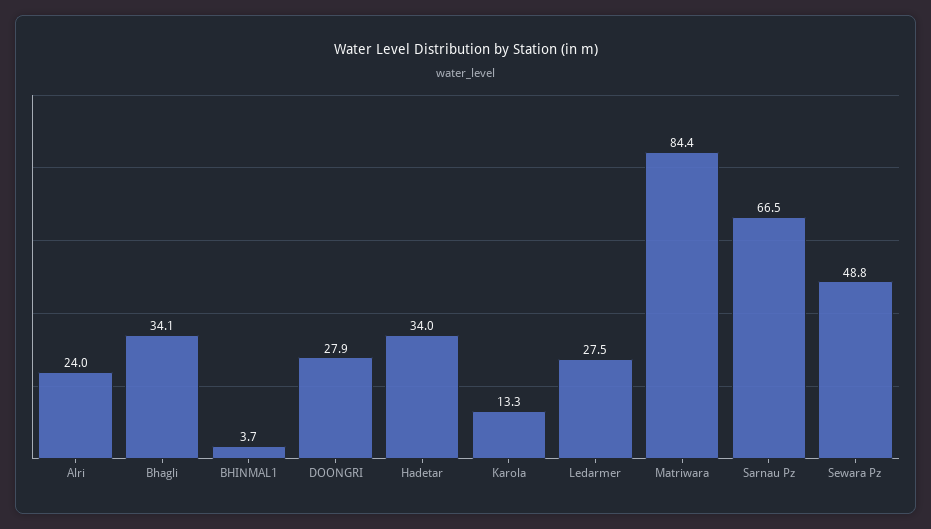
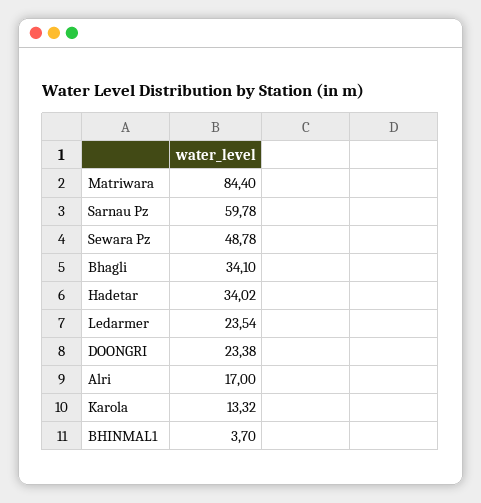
  {
-   "Alri": 24,
+   "Alri": 17,
    "Bhagli": 34.1,
    "BHINMAL1": 3.7,
-   "DOONGRI": 27.9,
+   "DOONGRI": 23.38,
    "Hadetar": 34.02,
    "Karola": 13.32,
-   "Ledarmer": 27.5,
+   "Ledarmer": 23.54,
    "Matriwara": 84.4,
-   "Sarnau Pz": 66.5,
+   "Sarnau Pz": 59.78,
    "Sewara Pz": 48.78
  }

